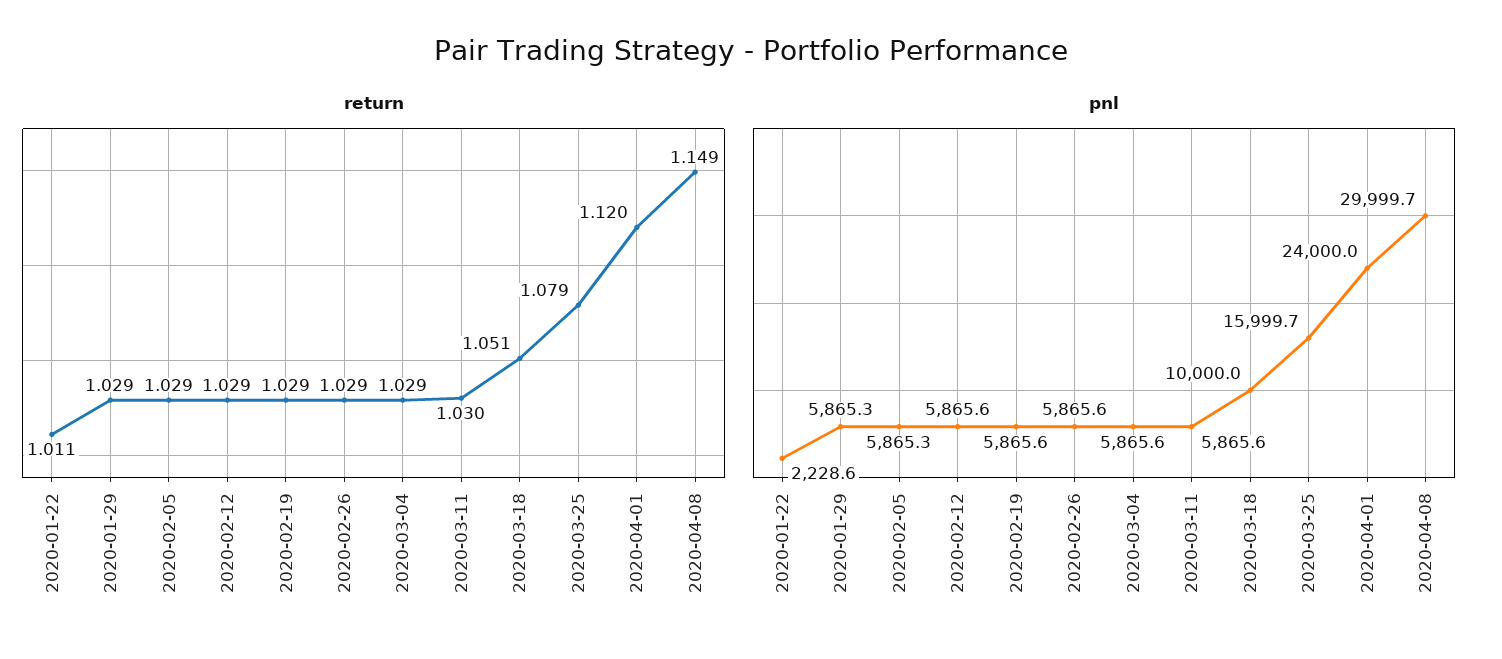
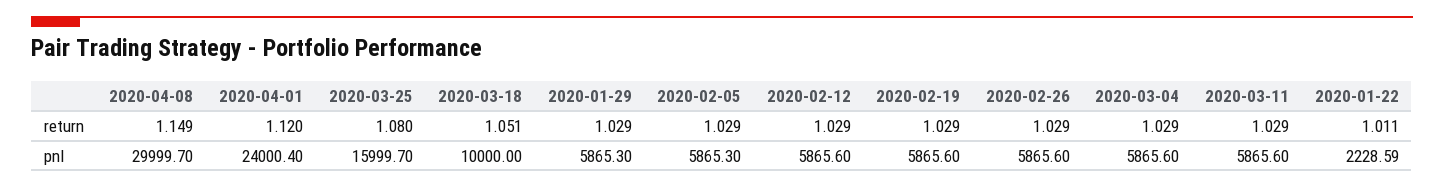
  {
    "return": {
      "2020-01-22": 1.011,
      "2020-01-29": 1.029,
      "2020-02-05": 1.029,
      "2020-02-12": 1.029,
      "2020-02-19": 1.029,
      "2020-02-26": 1.029,
      "2020-03-04": 1.029,
-     "2020-03-11": 1.03,
+     "2020-03-11": 1.029,
      "2020-03-18": 1.051,
-     "2020-03-25": 1.079,
+     "2020-03-25": 1.08,
      "2020-04-01": 1.12,
      "2020-04-08": 1.149
    },
    "pnl": {
      "2020-01-22": 2228.59,
      "2020-01-29": 5865.3,
      "2020-02-05": 5865.3,
      "2020-02-12": 5865.6,
      "2020-02-19": 5865.6,
      "2020-02-26": 5865.6,
      "2020-03-04": 5865.6,
      "2020-03-11": 5865.6,
      "2020-03-18": 10000,
      "2020-03-25": 15999.7,
-     "2020-04-01": 24000,
+     "2020-04-01": 24000.4,
      "2020-04-08": 29999.7
    }
  }

